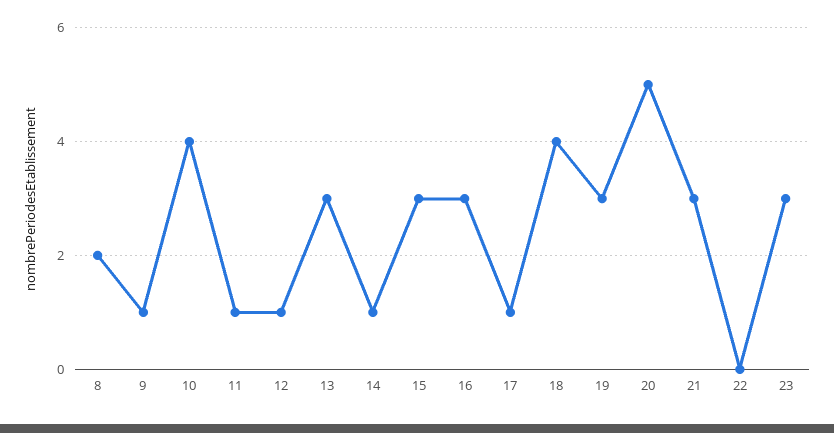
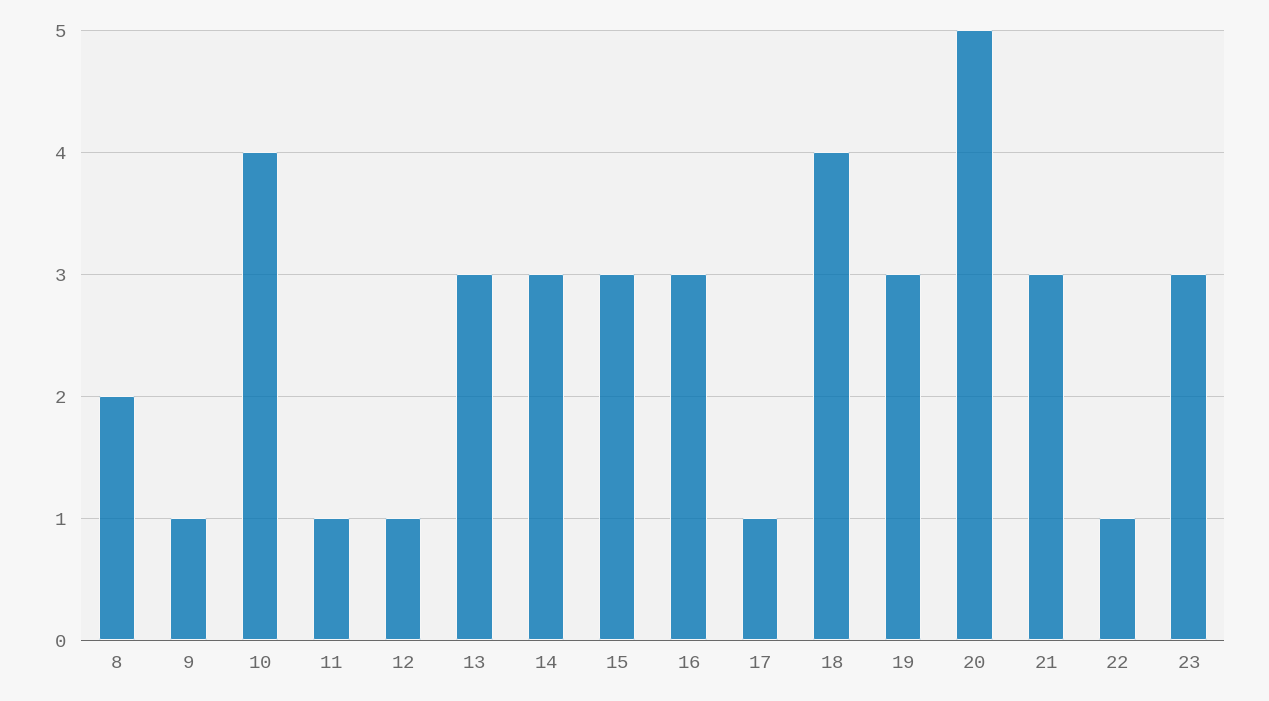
  {
    "8": 2,
    "9": 1,
    "10": 4,
    "11": 1,
    "12": 1,
    "13": 3,
-   "14": 1,
+   "14": 3,
    "15": 3,
    "16": 3,
    "17": 1,
    "18": 4,
    "19": 3,
    "20": 5,
    "21": 3,
-   "22": 0,
+   "22": 1,
    "23": 3
  }

